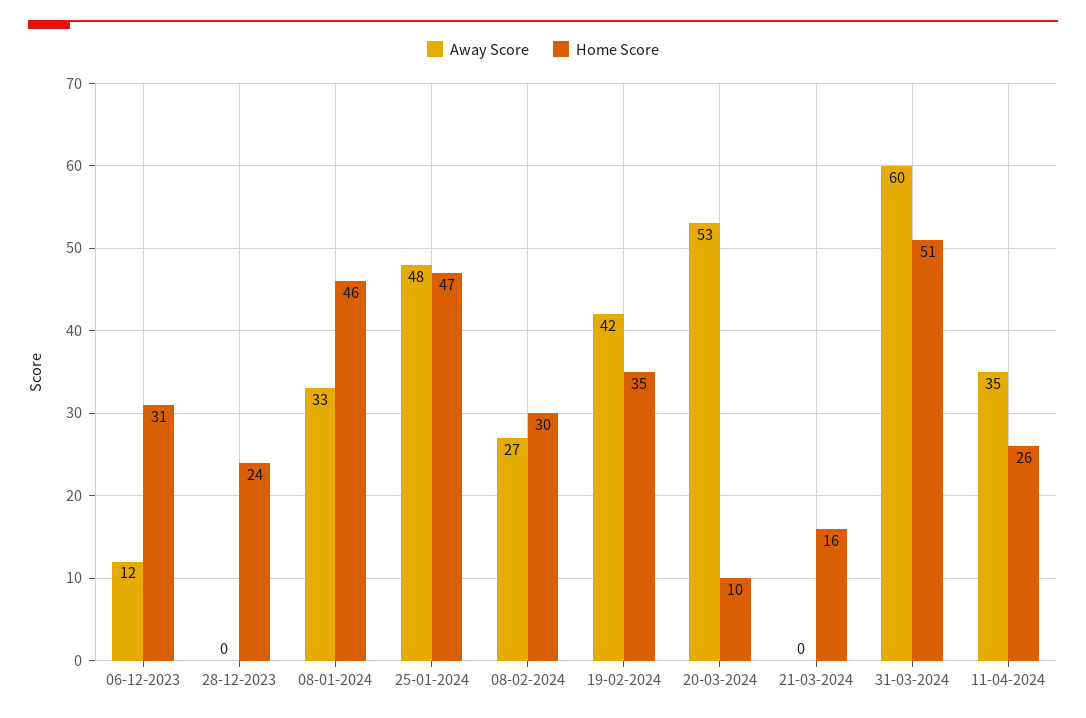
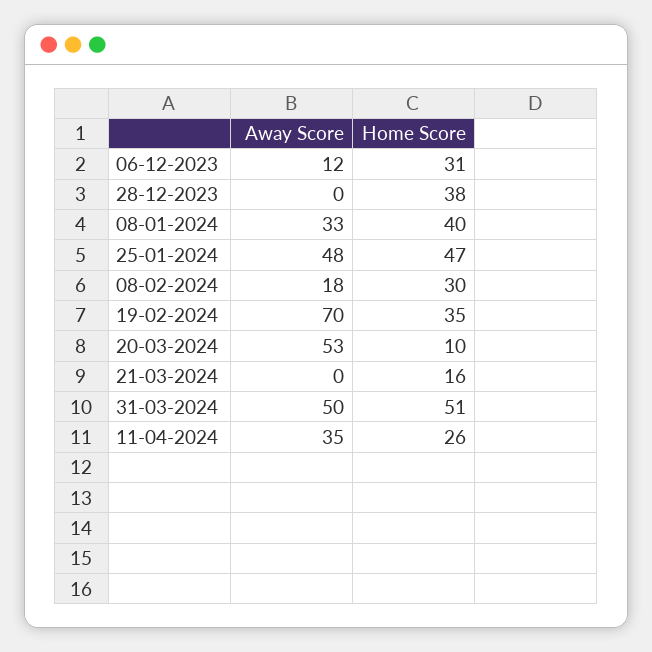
  {
    "Away Score": {
      "06-12-2023": 12,
      "28-12-2023": 0,
      "08-01-2024": 33,
      "25-01-2024": 48,
-     "08-02-2024": 27,
+     "08-02-2024": 18,
-     "19-02-2024": 42,
+     "19-02-2024": 70,
      "20-03-2024": 53,
      "21-03-2024": 0,
-     "31-03-2024": 60,
+     "31-03-2024": 50,
      "11-04-2024": 35
    },
    "Home Score": {
      "06-12-2023": 31,
-     "28-12-2023": 24,
+     "28-12-2023": 38,
-     "08-01-2024": 46,
+     "08-01-2024": 40,
      "25-01-2024": 47,
      "08-02-2024": 30,
      "19-02-2024": 35,
      "20-03-2024": 10,
      "21-03-2024": 16,
      "31-03-2024": 51,
      "11-04-2024": 26
    }
  }

